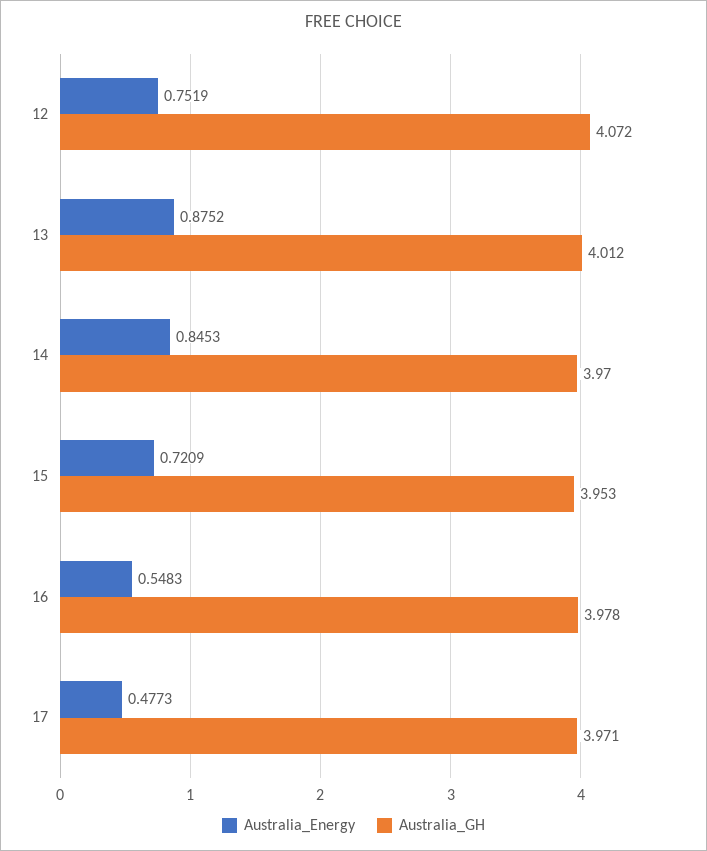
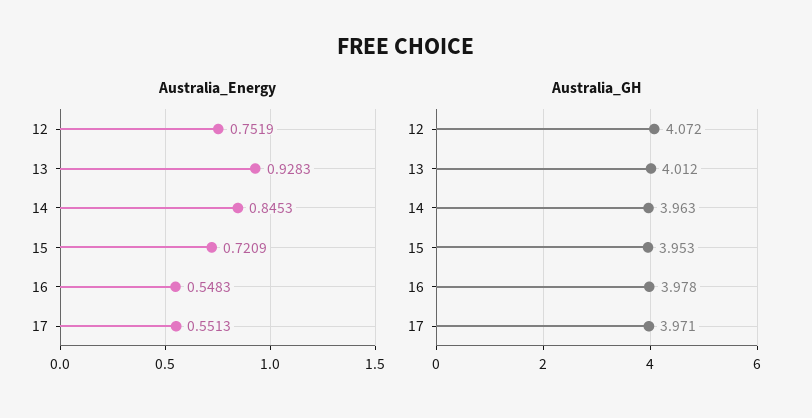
  {
    "Australia_Energy": {
      "12": 0.7519,
-     "13": 0.8752,
+     "13": 0.9283,
      "14": 0.8453,
      "15": 0.7209,
      "16": 0.5483,
-     "17": 0.4773
+     "17": 0.5513
    },
    "Australia_GH": {
      "12": 4.072,
      "13": 4.012,
-     "14": 3.97,
+     "14": 3.963,
      "15": 3.953,
      "16": 3.978,
      "17": 3.971
    }
  }

